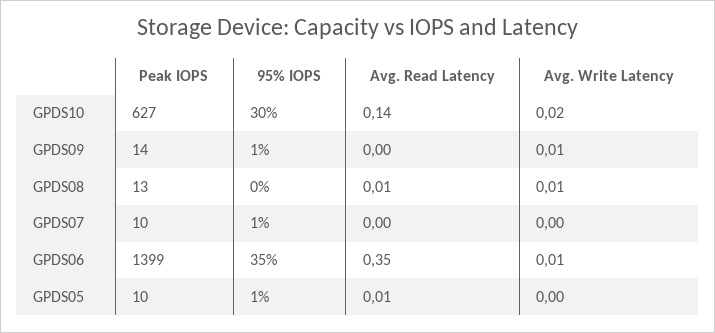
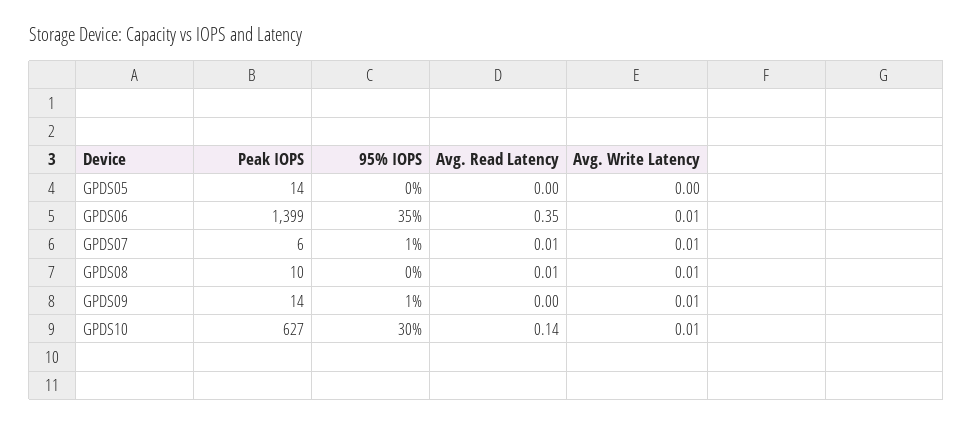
  {
    "Peak IOPS": {
      "GPDS10": 627,
      "GPDS09": 14,
-     "GPDS08": 13,
+     "GPDS08": 10,
-     "GPDS07": 10,
+     "GPDS07": 6,
      "GPDS06": 1399,
-     "GPDS05": 10
+     "GPDS05": 14
    },
    "95% IOPS": {
      "GPDS10": 30,
      "GPDS09": 1,
      "GPDS08": 0,
      "GPDS07": 1,
      "GPDS06": 35,
-     "GPDS05": 1
+     "GPDS05": 0
    },
    "Avg. Read Latency": {
      "GPDS10": 0.14,
      "GPDS09": 0,
      "GPDS08": 0.01,
-     "GPDS07": 0,
+     "GPDS07": 0.01,
      "GPDS06": 0.35,
-     "GPDS05": 0.01
+     "GPDS05": 0
    },
    "Avg. Write Latency": {
-     "GPDS10": 0.02,
+     "GPDS10": 0.01,
      "GPDS09": 0.01,
      "GPDS08": 0.01,
-     "GPDS07": 0,
+     "GPDS07": 0.01,
      "GPDS06": 0.01,
      "GPDS05": 0
    }
  }

